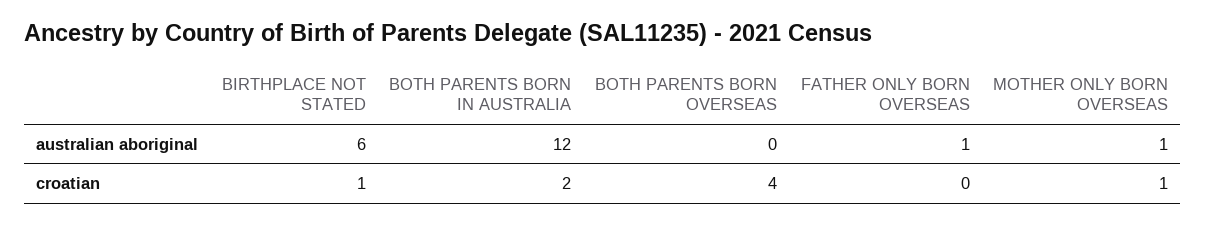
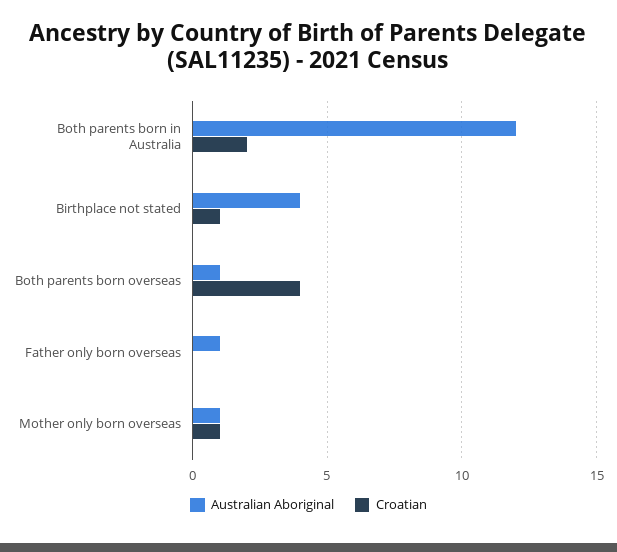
  {
    "australian aboriginal": {
-     "BIRTHPLACE NOT STATED": 6,
+     "BIRTHPLACE NOT STATED": 4,
      "BOTH PARENTS BORN IN AUSTRALIA": 12,
-     "BOTH PARENTS BORN OVERSEAS": 0,
+     "BOTH PARENTS BORN OVERSEAS": 1,
      "FATHER ONLY BORN OVERSEAS": 1,
      "MOTHER ONLY BORN OVERSEAS": 1
    },
    "croatian": {
      "BIRTHPLACE NOT STATED": 1,
      "BOTH PARENTS BORN IN AUSTRALIA": 2,
      "BOTH PARENTS BORN OVERSEAS": 4,
      "FATHER ONLY BORN OVERSEAS": 0,
      "MOTHER ONLY BORN OVERSEAS": 1
    }
  }

